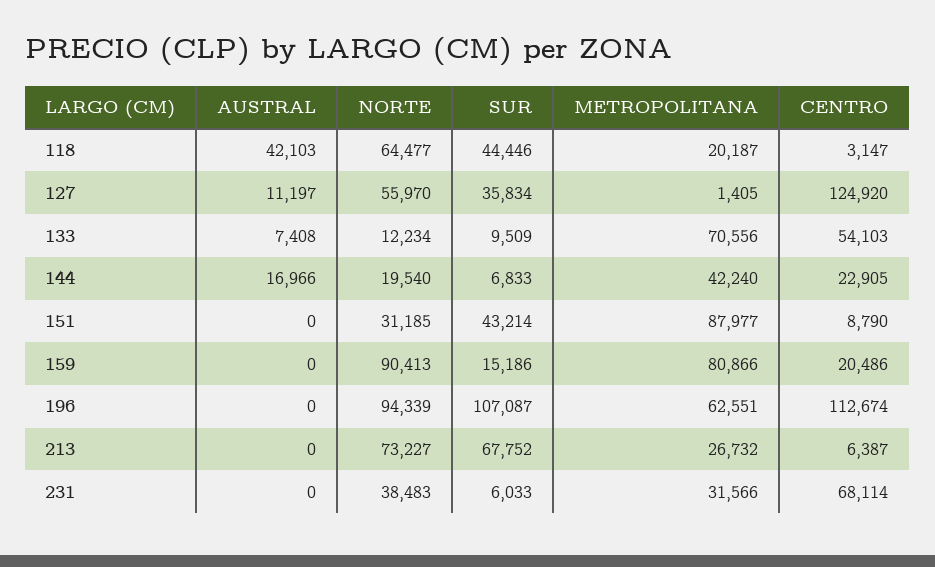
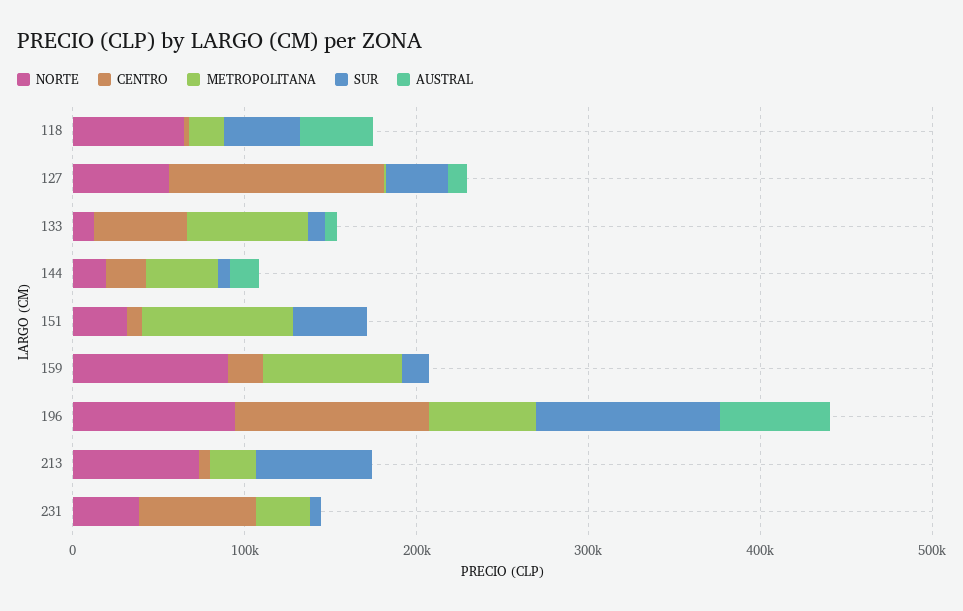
  {
    "AUSTRAL": {
      "118": 42103,
      "127": 11197,
      "133": 7408,
      "144": 16966,
      "151": 0,
      "159": 0,
-     "196": 0,
+     "196": 60000,
      "213": 0,
      "231": 0
    },
    "NORTE": {
      "118": 64477,
      "127": 55970,
      "133": 12234,
      "144": 19540,
      "151": 31185,
      "159": 90413,
      "196": 94339,
      "213": 73227,
      "231": 38483
    },
    "SUR": {
      "118": 44446,
      "127": 35834,
      "133": 9509,
      "144": 6833,
      "151": 43214,
      "159": 15186,
      "196": 107087,
      "213": 67752,
      "231": 6033
    },
    "METROPOLITANA": {
      "118": 20187,
      "127": 1405,
      "133": 70556,
      "144": 42240,
      "151": 87977,
      "159": 80866,
      "196": 62551,
      "213": 26732,
      "231": 31566
    },
    "CENTRO": {
      "118": 3147,
      "127": 124920,
      "133": 54103,
      "144": 22905,
      "151": 8790,
      "159": 20486,
      "196": 112674,
      "213": 6387,
      "231": 68114
    }
  }

